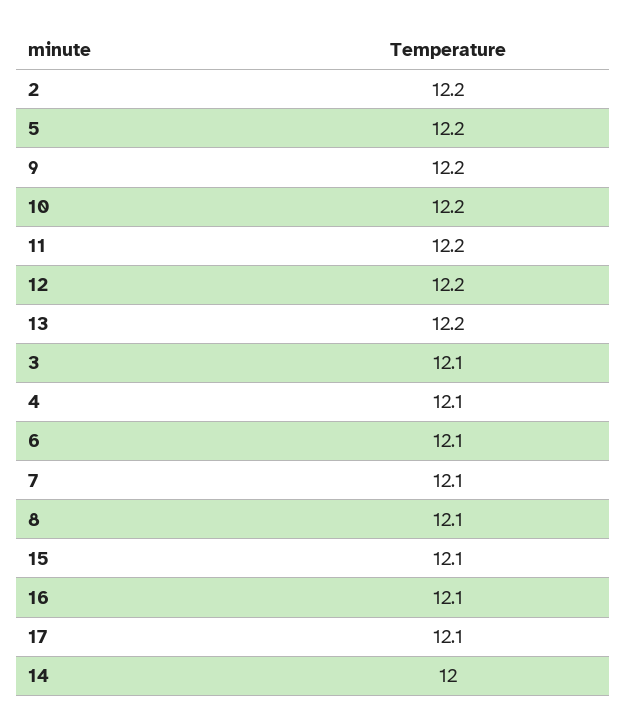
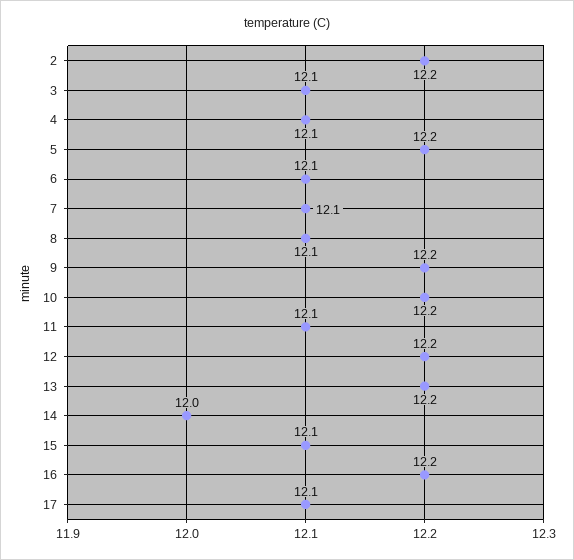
  {
    "2": 12.2,
    "5": 12.2,
    "9": 12.2,
    "10": 12.2,
-   "11": 12.2,
+   "11": 12.1,
    "12": 12.2,
    "13": 12.2,
    "3": 12.1,
    "4": 12.1,
    "6": 12.1,
    "7": 12.1,
    "8": 12.1,
    "15": 12.1,
-   "16": 12.1,
+   "16": 12.2,
    "17": 12.1,
    "14": 12
  }

